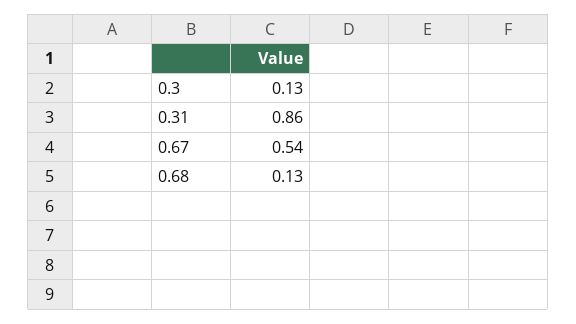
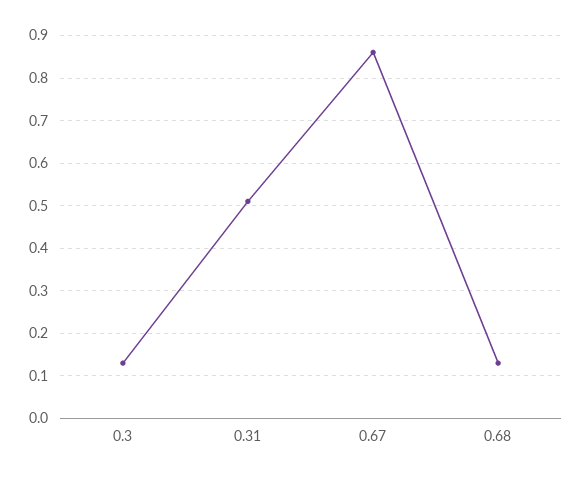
  {
    "0.3": 0.13,
-   "0.31": 0.86,
+   "0.31": 0.5,
-   "0.67": 0.54,
+   "0.67": 0.85,
    "0.68": 0.13
  }

